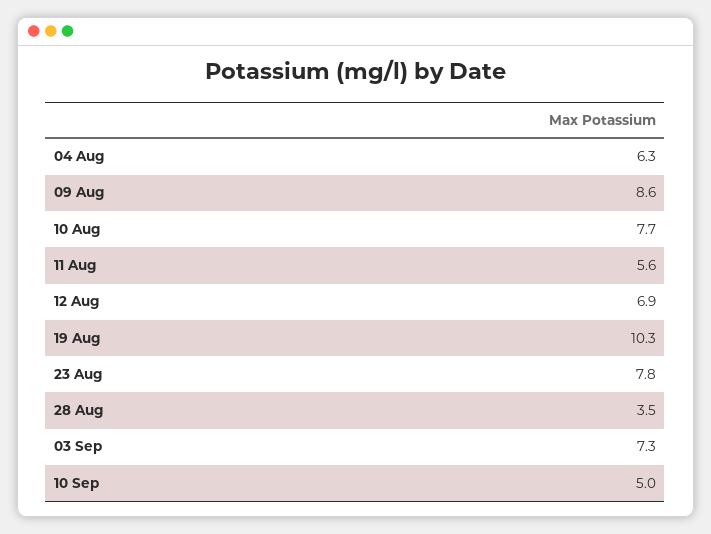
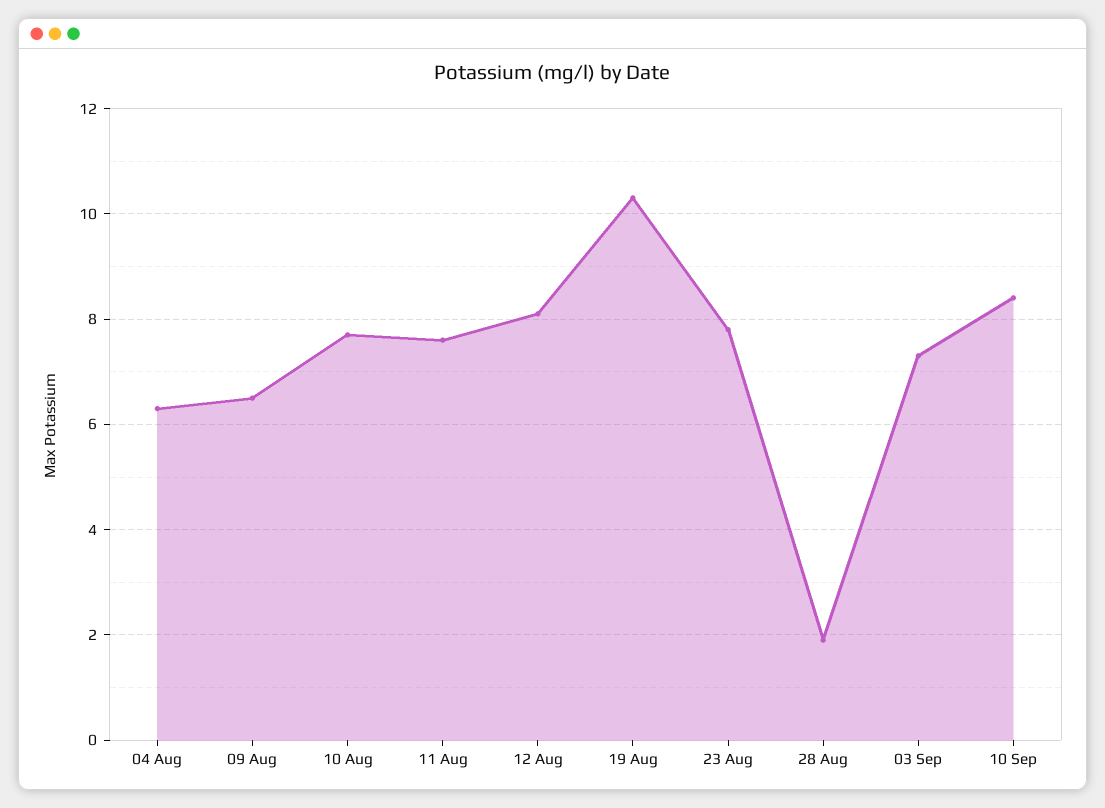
  {
    "04 Aug": 6.3,
-   "09 Aug": 8.6,
+   "09 Aug": 6.5,
    "10 Aug": 7.7,
-   "11 Aug": 5.6,
+   "11 Aug": 7.5,
-   "12 Aug": 6.9,
+   "12 Aug": 8,
    "19 Aug": 10.3,
    "23 Aug": 7.8,
-   "28 Aug": 3.5,
+   "28 Aug": 2,
    "03 Sep": 7.3,
-   "10 Sep": 5
+   "10 Sep": 8.5
  }

